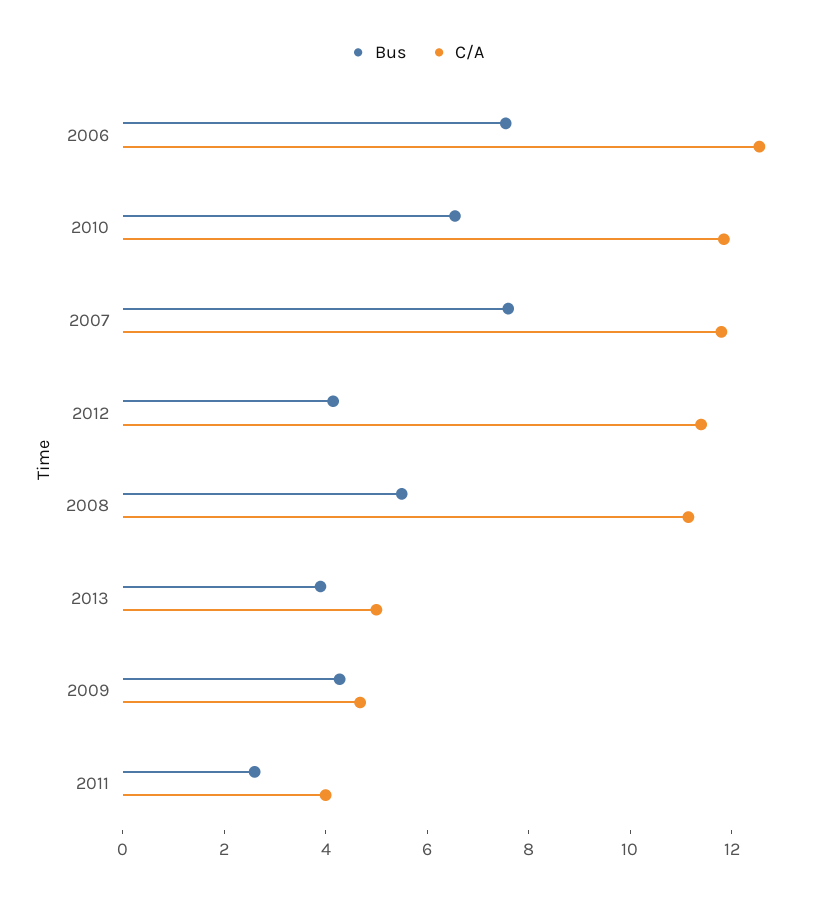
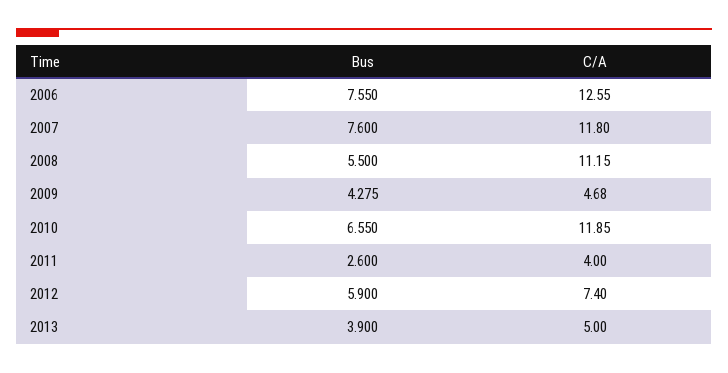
  {
    "Bus": {
      "2006": 7.55,
      "2010": 6.55,
      "2007": 7.6,
-     "2012": 4,
+     "2012": 5.9,
      "2008": 5.5,
      "2013": 3.9,
      "2009": 4.275,
      "2011": 2.6
    },
    "C/A": {
      "2006": 12.55,
      "2010": 11.85,
      "2007": 11.8,
-     "2012": 11.5,
+     "2012": 7.4,
      "2008": 11.15,
      "2013": 5,
      "2009": 4.68,
      "2011": 4
    }
  }

